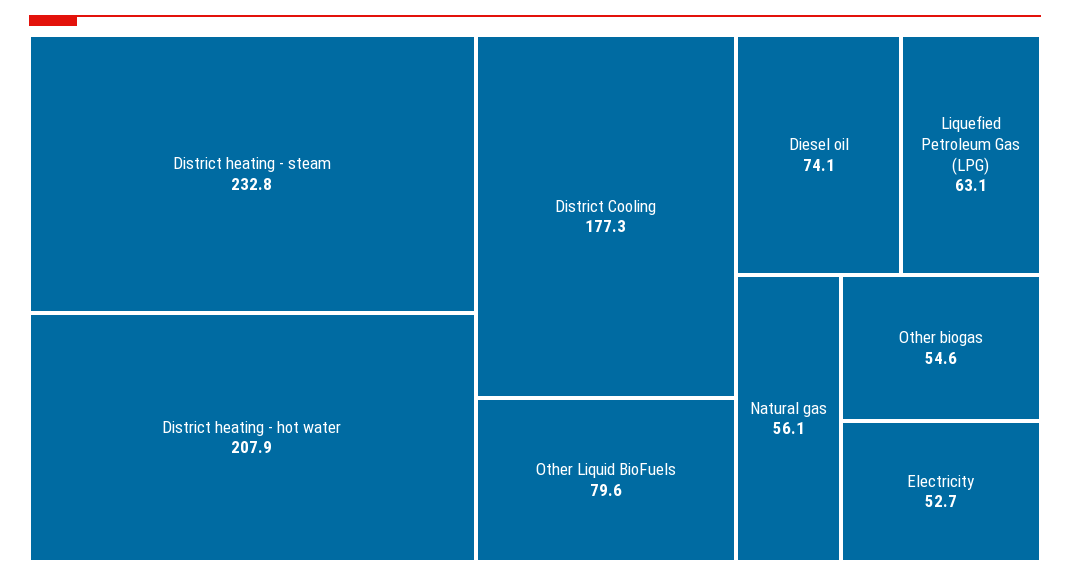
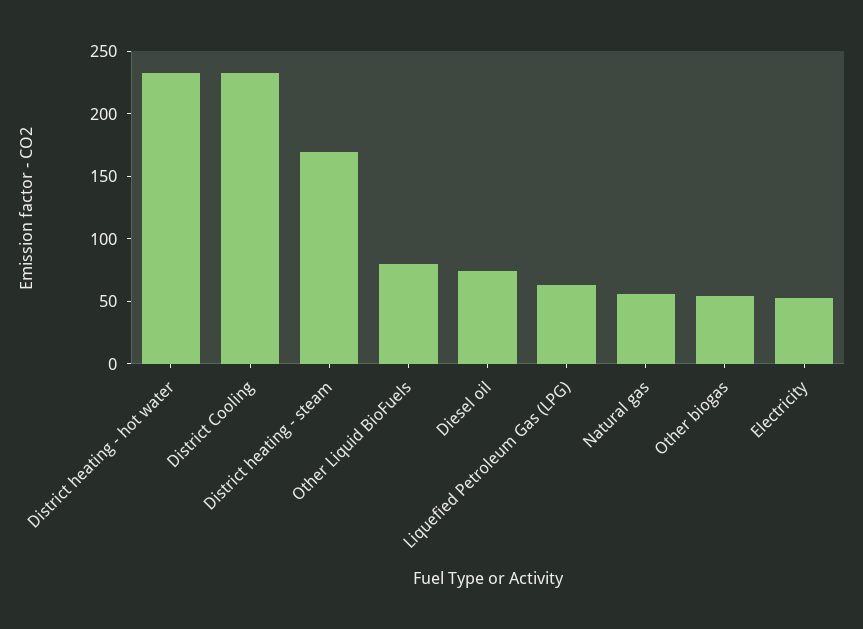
  {
-   "District heating - steam": 232.8,
+   "District heating - steam": 170,
-   "District heating - hot water": 207.9,
+   "District heating - hot water": 230,
-   "District Cooling": 177.3,
+   "District Cooling": 230,
    "Other Liquid BioFuels": 79.6,
    "Diesel oil": 74.1,
    "Liquefied Petroleum Gas (LPG)": 63.1,
    "Natural gas": 56.1,
    "Other biogas": 54.6,
    "Electricity": 52.7
  }

